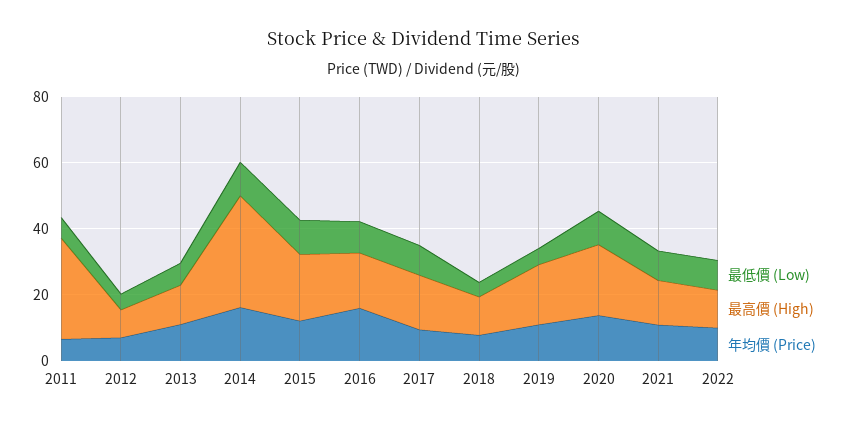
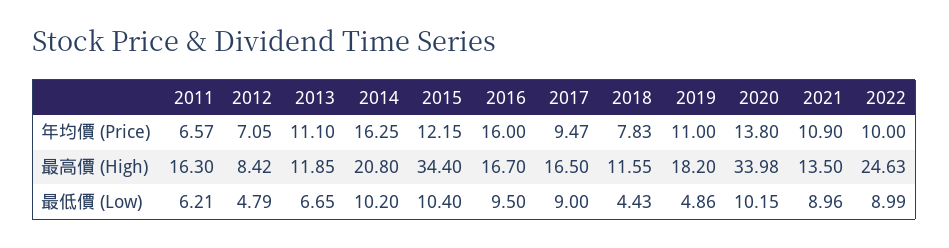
  {
    "最低價 (Low)": {
      "2011": 6.21,
      "2012": 4.79,
      "2013": 6.65,
      "2014": 10.2,
      "2015": 10.4,
      "2016": 9.5,
      "2017": 9,
      "2018": 4.43,
      "2019": 4.86,
      "2020": 10.15,
      "2021": 8.96,
      "2022": 8.99
    },
    "最高價 (High)": {
-     "2011": 30,
+     "2011": 16.3,
      "2012": 8.42,
      "2013": 11.85,
-     "2014": 35,
+     "2014": 20.8,
-     "2015": 20,
+     "2015": 34.4,
      "2016": 16.7,
      "2017": 16.5,
      "2018": 11.55,
      "2019": 18.2,
-     "2020": 20,
+     "2020": 33.98,
      "2021": 13.5,
-     "2022": 10
+     "2022": 24.63
    },
    "年均價 (Price)": {
      "2011": 6.57,
      "2012": 7.05,
      "2013": 11.1,
      "2014": 16.25,
      "2015": 12.15,
      "2016": 16,
      "2017": 9.47,
      "2018": 7.83,
      "2019": 11,
      "2020": 13.8,
      "2021": 10.9,
      "2022": 10
    }
  }

